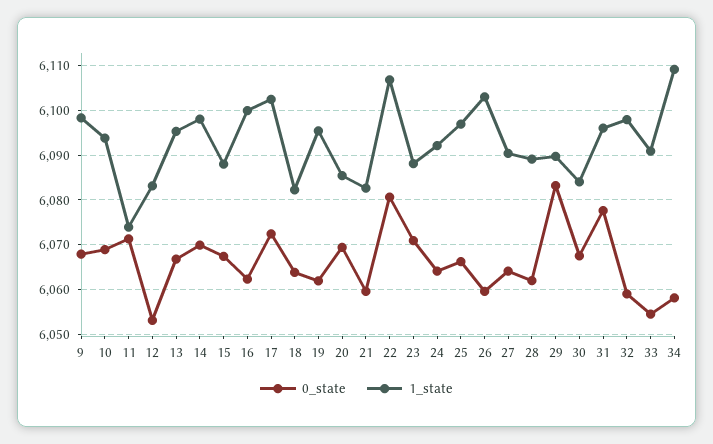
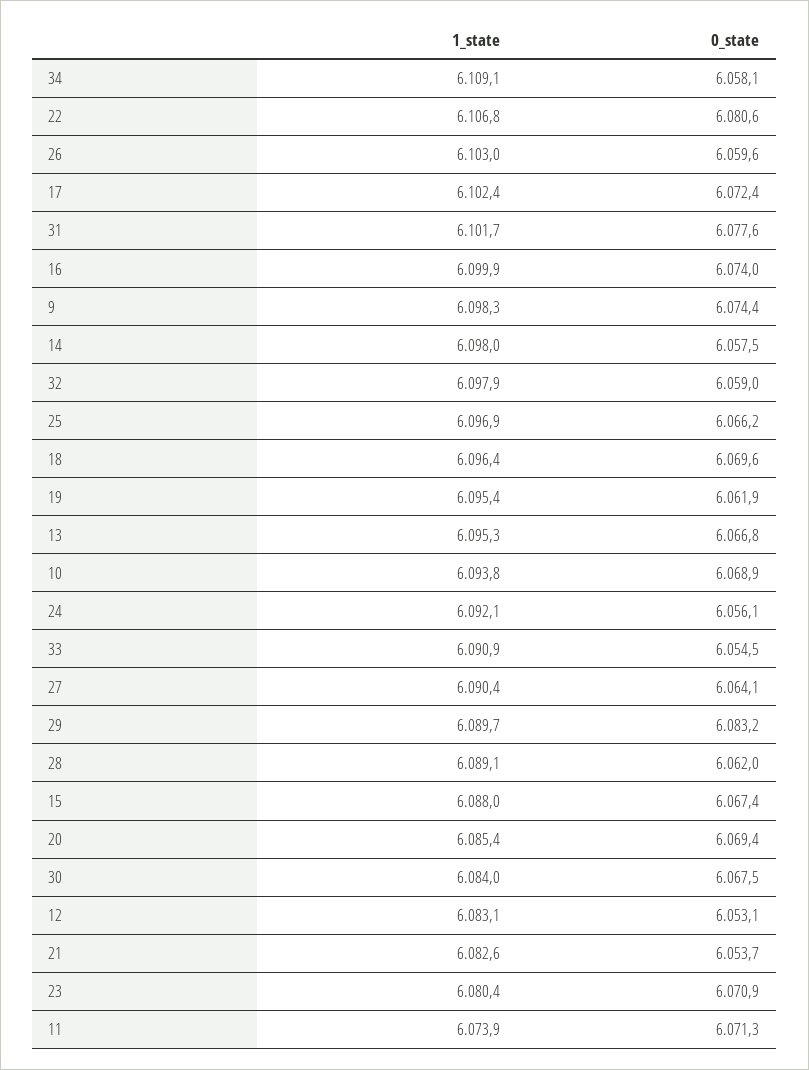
  {
    "0_state": {
-     "9": 6068,
+     "9": 6074.4,
      "10": 6068.9,
      "11": 6071.3,
      "12": 6053.1,
      "13": 6066.8,
-     "14": 6070,
+     "14": 6057.5,
      "15": 6067.4,
-     "16": 6062,
+     "16": 6074,
      "17": 6072.4,
-     "18": 6064,
+     "18": 6069.6,
      "19": 6061.9,
      "20": 6069.4,
-     "21": 6060,
+     "21": 6053.7,
      "22": 6080.6,
      "23": 6070.9,
-     "24": 6064,
+     "24": 6056.1,
      "25": 6066.2,
      "26": 6059.6,
      "27": 6064.1,
      "28": 6062,
      "29": 6083.2,
      "30": 6067.5,
      "31": 6077.6,
      "32": 6059,
      "33": 6054.5,
      "34": 6058.1
    },
    "1_state": {
      "9": 6098.3,
      "10": 6093.8,
      "11": 6073.9,
      "12": 6083.1,
      "13": 6095.3,
      "14": 6098,
      "15": 6088,
      "16": 6099.9,
      "17": 6102.4,
-     "18": 6082,
+     "18": 6096.4,
      "19": 6095.4,
      "20": 6085.4,
      "21": 6082.6,
      "22": 6106.8,
-     "23": 6088,
+     "23": 6080.4,
      "24": 6092.1,
      "25": 6096.9,
      "26": 6103,
      "27": 6090.4,
      "28": 6089.1,
      "29": 6089.7,
      "30": 6084,
-     "31": 6096,
+     "31": 6101.7,
      "32": 6097.9,
      "33": 6090.9,
      "34": 6109.1
    }
  }

